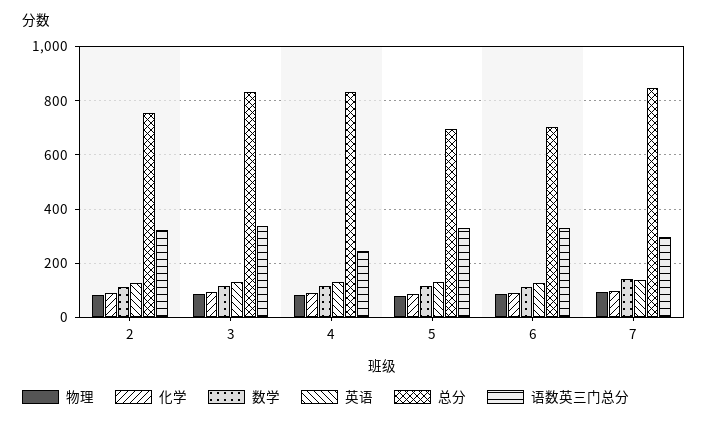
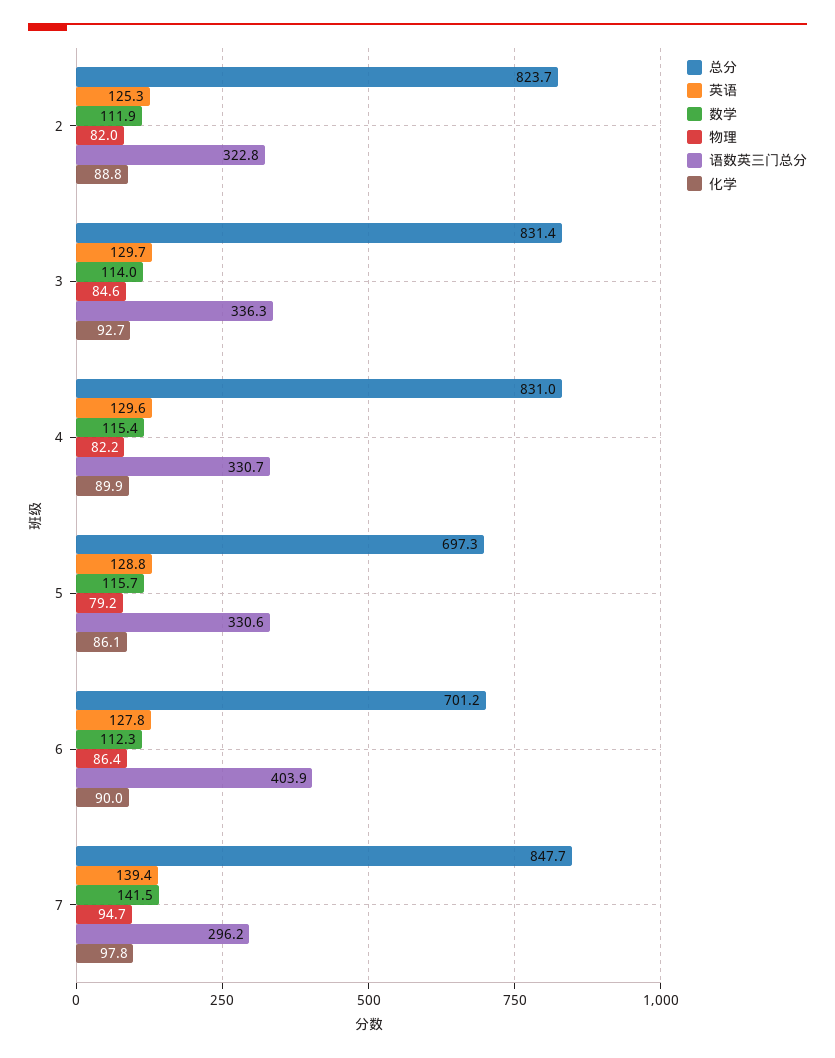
  {
    "物理": {
      "2": 82,
      "3": 84.6,
      "4": 82.2,
      "5": 79.2,
      "6": 86.4,
      "7": 94.7
    },
    "化学": {
      "2": 88.8,
      "3": 92.7,
      "4": 89.9,
      "5": 86.1,
      "6": 90,
      "7": 97.8
    },
    "数学": {
      "2": 111.9,
      "3": 114,
      "4": 115.4,
      "5": 115.7,
      "6": 112.3,
      "7": 141.5
    },
    "英语": {
      "2": 125.3,
      "3": 129.7,
      "4": 129.6,
      "5": 128.8,
      "6": 127.8,
      "7": 139.4
    },
    "总分": {
-     "2": 750,
+     "2": 823.7,
      "3": 831.4,
      "4": 831,
      "5": 697.3,
      "6": 701.2,
      "7": 847.7
    },
    "语数英三门总分": {
      "2": 322.8,
      "3": 336.3,
-     "4": 250,
+     "4": 330.7,
      "5": 330.6,
-     "6": 325,
+     "6": 403.9,
      "7": 296.2
    }
  }

